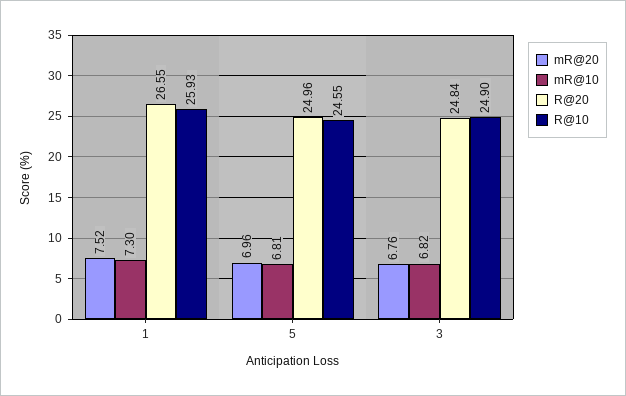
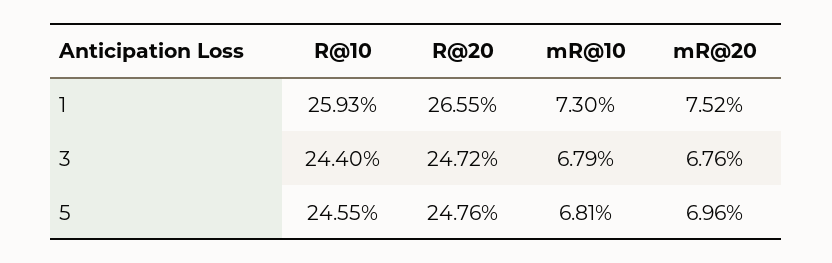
  {
    "mR@20": {
      "1": 7.52,
      "5": 6.96,
      "3": 6.76
    },
    "mR@10": {
      "1": 7.3,
      "5": 6.81,
-     "3": 6.82
+     "3": 6.79
    },
    "R@20": {
      "1": 26.55,
-     "5": 24.96,
+     "5": 24.76,
-     "3": 24.84
+     "3": 24.72
    },
    "R@10": {
      "1": 25.93,
      "5": 24.55,
-     "3": 24.9
+     "3": 24.4
    }
  }

